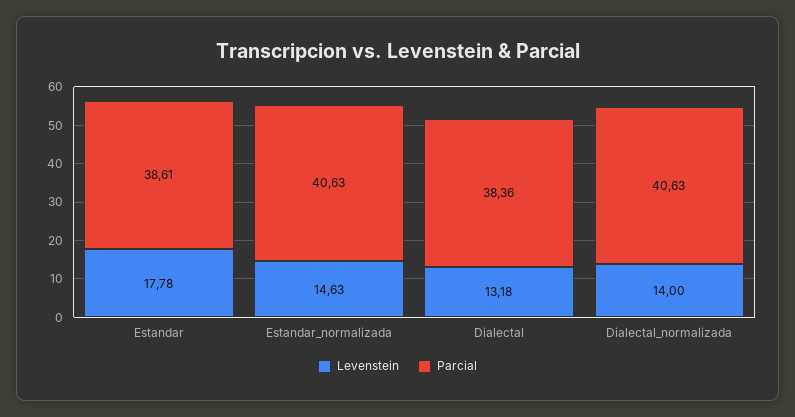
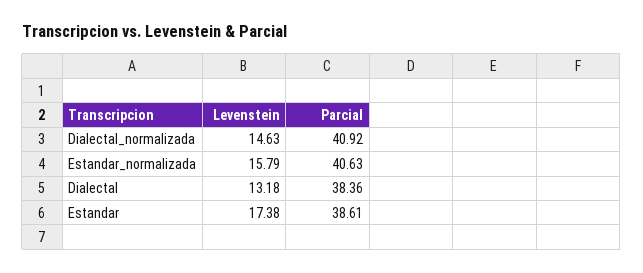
  {
    "Levenstein": {
-     "Estandar": 17.78,
+     "Estandar": 17.38,
-     "Estandar_normalizada": 14.63,
+     "Estandar_normalizada": 15.79,
      "Dialectal": 13.18,
-     "Dialectal_normalizada": 14
+     "Dialectal_normalizada": 14.63
    },
    "Parcial": {
      "Estandar": 38.61,
      "Estandar_normalizada": 40.63,
      "Dialectal": 38.36,
-     "Dialectal_normalizada": 40.63
+     "Dialectal_normalizada": 40.92
    }
  }

